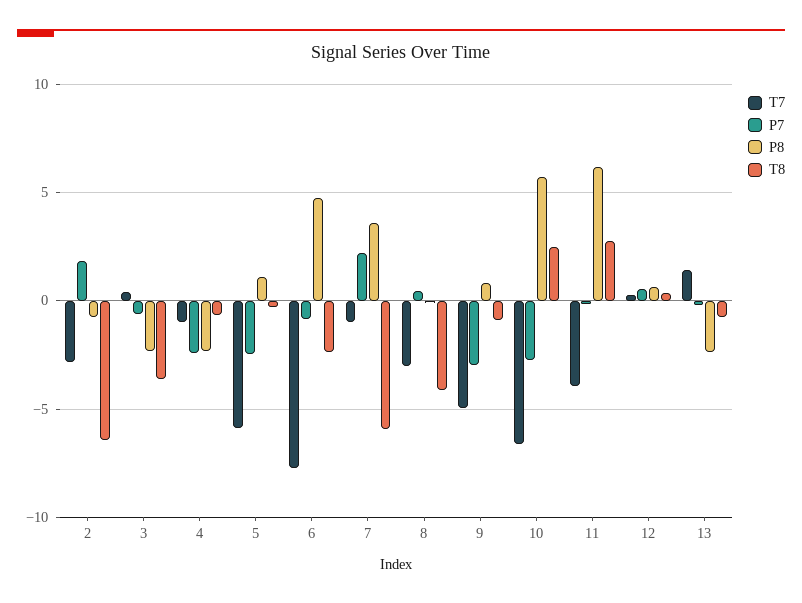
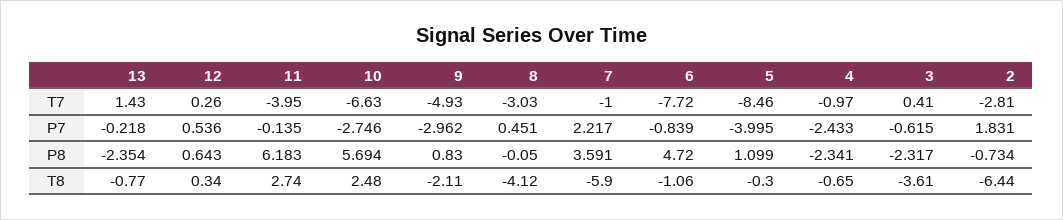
  {
    "T7": {
      "2": -2.81,
      "3": 0.41,
      "4": -0.97,
-     "5": -6,
+     "5": -8.46,
      "6": -7.72,
      "7": -1,
      "8": -3.03,
      "9": -4.93,
      "10": -6.63,
      "11": -3.95,
      "12": 0.26,
      "13": 1.43
    },
    "P7": {
      "2": 1.831,
      "3": -0.615,
      "4": -2.433,
-     "5": -2.5,
+     "5": -3.995,
      "6": -0.839,
      "7": 2.217,
      "8": 0.451,
      "9": -2.962,
      "10": -2.746,
      "11": -0.135,
      "12": 0.536,
      "13": -0.218
    },
    "P8": {
      "2": -0.734,
      "3": -2.317,
      "4": -2.341,
      "5": 1.099,
      "6": 4.72,
      "7": 3.591,
      "8": -0.05,
      "9": 0.83,
      "10": 5.694,
      "11": 6.183,
      "12": 0.643,
      "13": -2.354
    },
    "T8": {
      "2": -6.44,
      "3": -3.61,
      "4": -0.65,
      "5": -0.3,
-     "6": -2.5,
+     "6": -1.06,
      "7": -5.9,
      "8": -4.12,
-     "9": -1,
+     "9": -2.11,
      "10": 2.48,
      "11": 2.74,
      "12": 0.34,
      "13": -0.77
    }
  }

